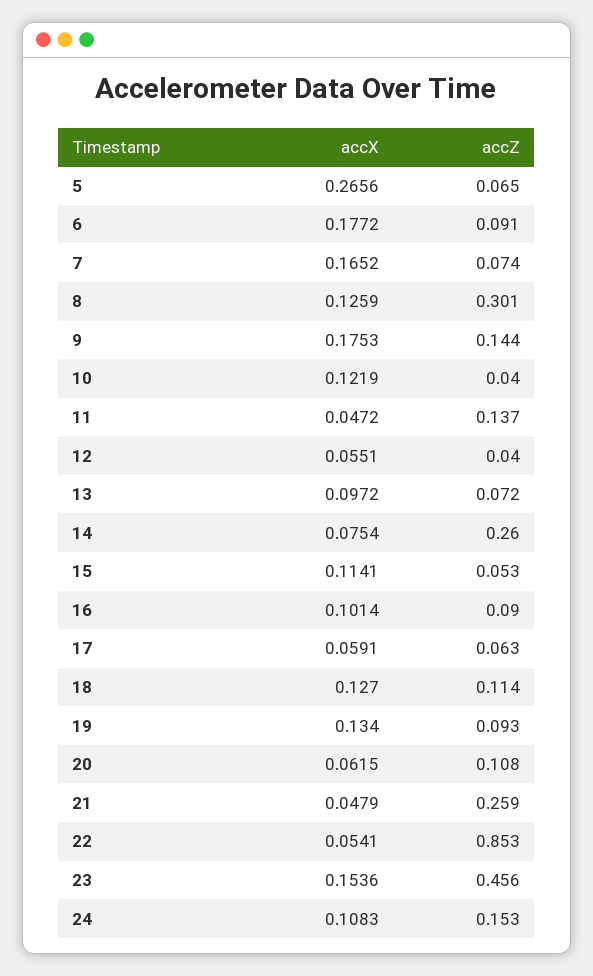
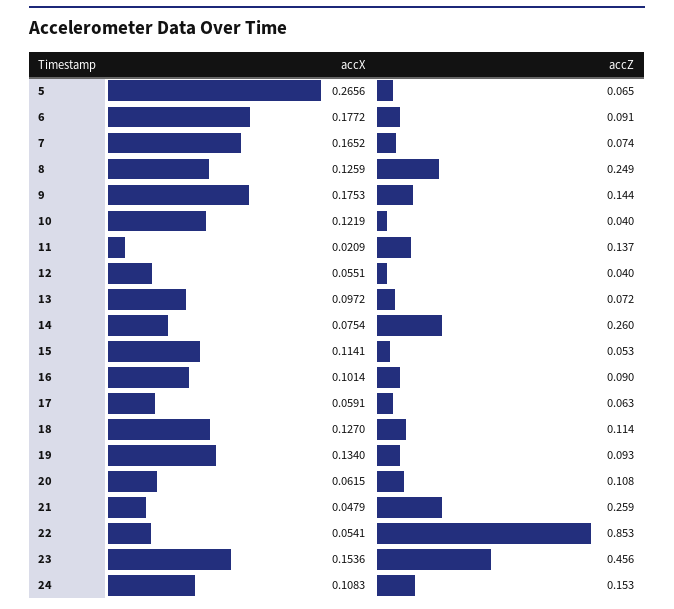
  {
    "accX": {
      "5": 0.2656,
      "6": 0.1772,
      "7": 0.1652,
      "8": 0.1259,
      "9": 0.1753,
      "10": 0.1219,
-     "11": 0.0472,
+     "11": 0.0209,
      "12": 0.0551,
      "13": 0.0972,
      "14": 0.0754,
      "15": 0.1141,
      "16": 0.1014,
      "17": 0.0591,
      "18": 0.127,
      "19": 0.134,
      "20": 0.0615,
      "21": 0.0479,
      "22": 0.0541,
      "23": 0.1536,
      "24": 0.1083
    },
    "accZ": {
      "5": 0.065,
      "6": 0.091,
      "7": 0.074,
-     "8": 0.301,
+     "8": 0.249,
      "9": 0.144,
      "10": 0.04,
      "11": 0.137,
      "12": 0.04,
      "13": 0.072,
      "14": 0.26,
      "15": 0.053,
      "16": 0.09,
      "17": 0.063,
      "18": 0.114,
      "19": 0.093,
      "20": 0.108,
      "21": 0.259,
      "22": 0.853,
      "23": 0.456,
      "24": 0.153
    }
  }

